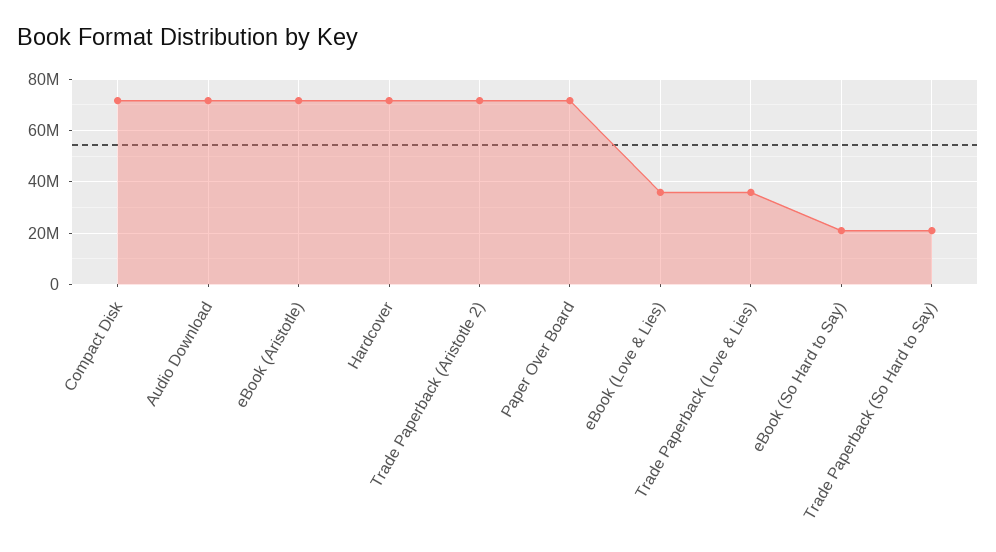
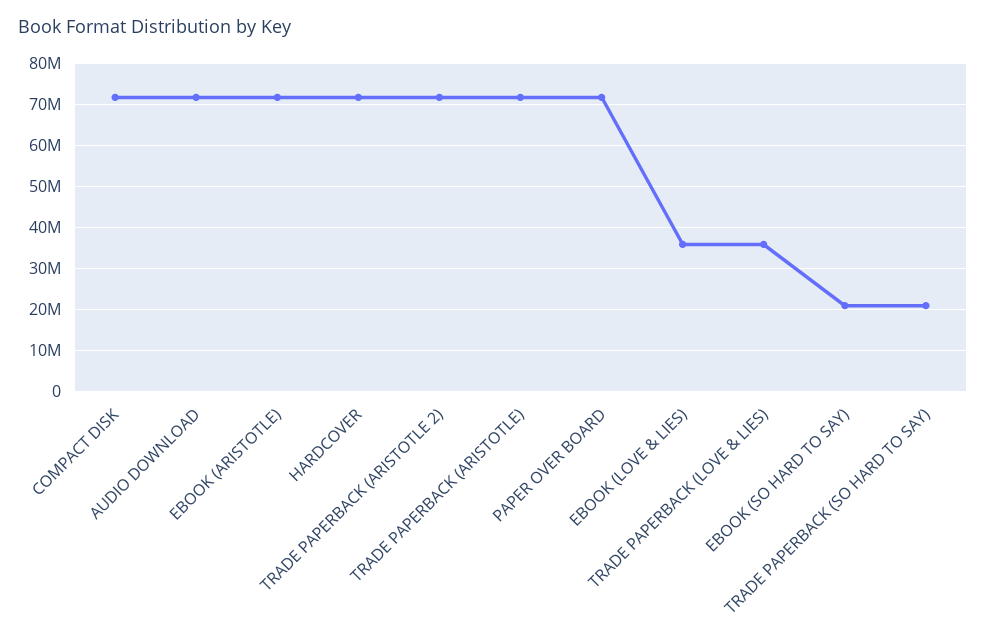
  {
    "Compact Disk": 72000000,
    "Audio Download": 72000000,
    "eBook (Aristotle)": 72000000,
    "Hardcover": 72000000,
    "Trade Paperback (Aristotle 2)": 72000000,
    "Paper Over Board": 72000000,
    "eBook (Love & Lies)": 36000000,
    "Trade Paperback (Love & Lies)": 36000000,
    "eBook (So Hard to Say)": 20000000,
-   "Trade Paperback (So Hard to Say)": 20000000
+   "Trade Paperback (So Hard to Say)": 20000000,
+   "TRADE PAPERBACK (ARISTOTLE)": 72000000
  }

